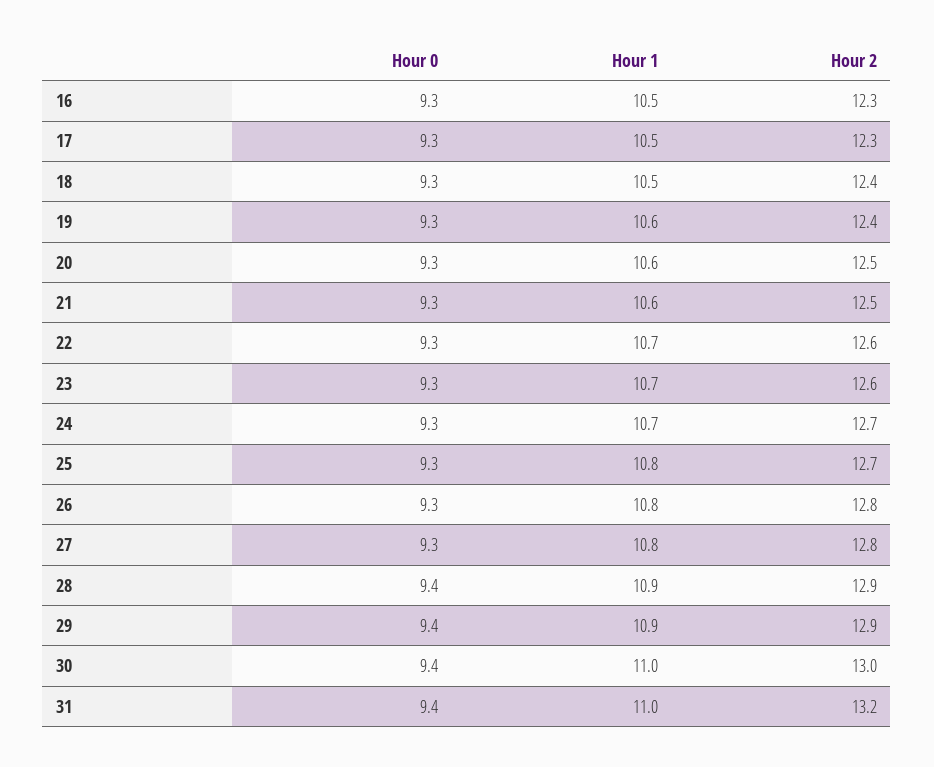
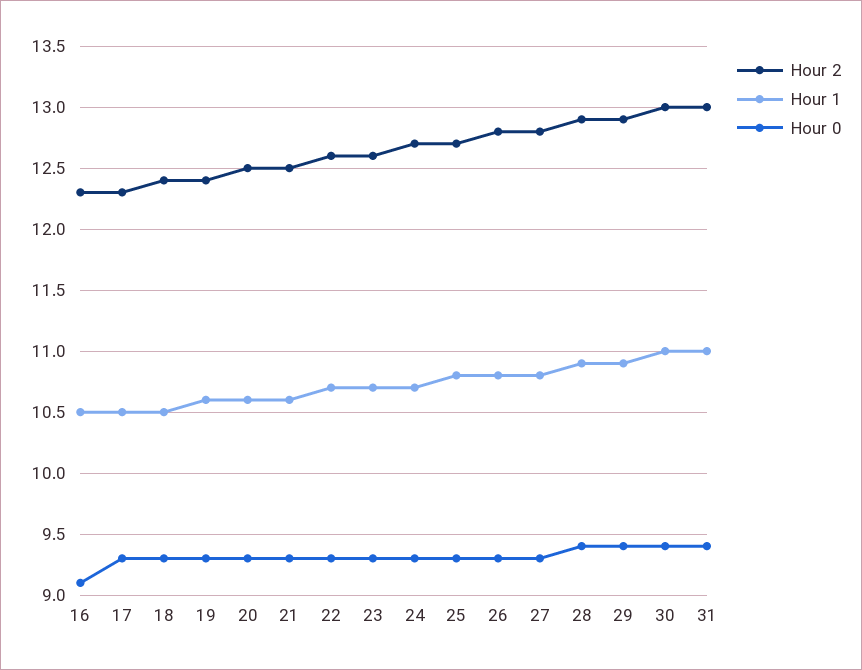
  {
    "Hour 0": {
-     "16": 9.3,
+     "16": 9.1,
      "17": 9.3,
      "18": 9.3,
      "19": 9.3,
      "20": 9.3,
      "21": 9.3,
      "22": 9.3,
      "23": 9.3,
      "24": 9.3,
      "25": 9.3,
      "26": 9.3,
      "27": 9.3,
      "28": 9.4,
      "29": 9.4,
      "30": 9.4,
      "31": 9.4
    },
    "Hour 1": {
      "16": 10.5,
      "17": 10.5,
      "18": 10.5,
      "19": 10.6,
      "20": 10.6,
      "21": 10.6,
      "22": 10.7,
      "23": 10.7,
      "24": 10.7,
      "25": 10.8,
      "26": 10.8,
      "27": 10.8,
      "28": 10.9,
      "29": 10.9,
      "30": 11,
      "31": 11
    },
    "Hour 2": {
      "16": 12.3,
      "17": 12.3,
      "18": 12.4,
      "19": 12.4,
      "20": 12.5,
      "21": 12.5,
      "22": 12.6,
      "23": 12.6,
      "24": 12.7,
      "25": 12.7,
      "26": 12.8,
      "27": 12.8,
      "28": 12.9,
      "29": 12.9,
      "30": 13,
-     "31": 13.2
+     "31": 13
    }
  }

